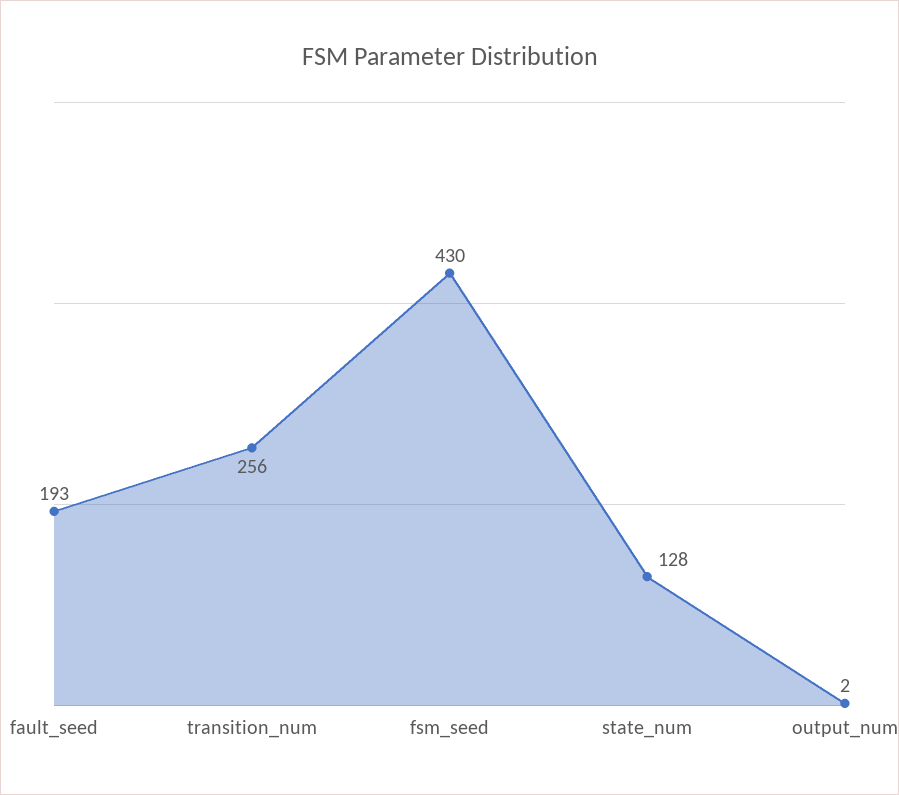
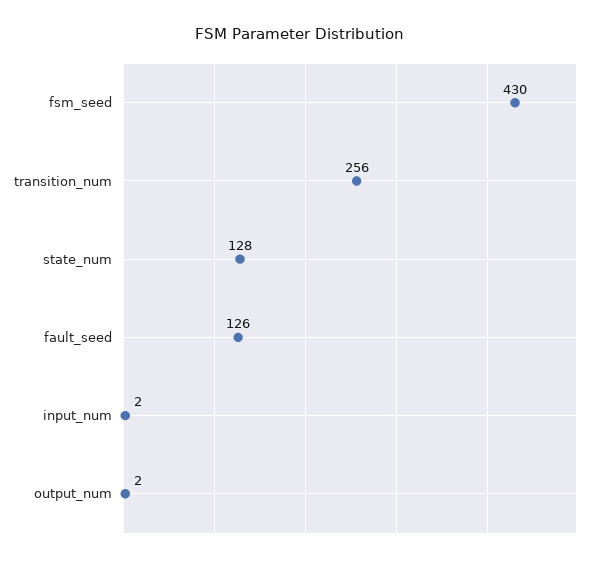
  {
-   "fault_seed": 193,
+   "fault_seed": 126,
    "transition_num": 256,
    "fsm_seed": 430,
    "state_num": 128,
-   "output_num": 2
+   "output_num": 2,
+   "input_num": 2
  }

